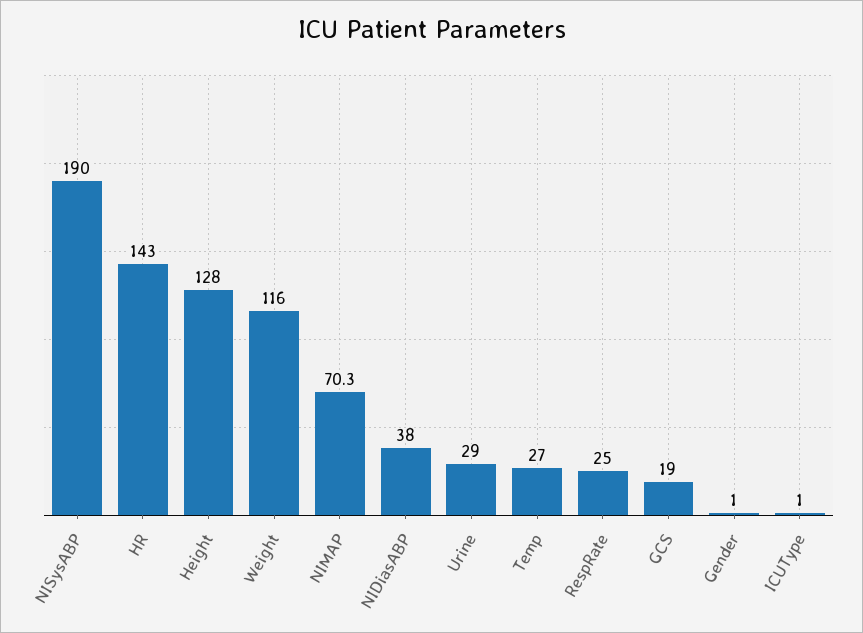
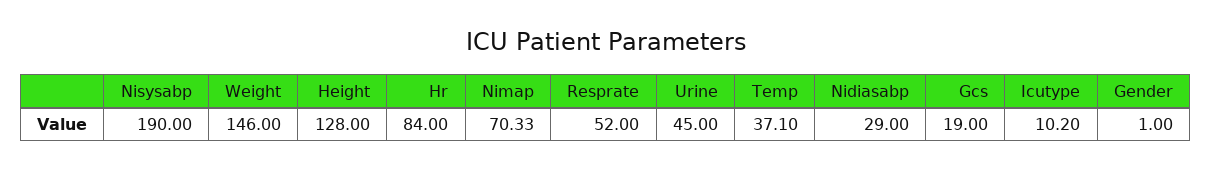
  {
    "NISysABP": 190,
-   "HR": 143,
+   "HR": 84,
    "Height": 128,
-   "Weight": 116,
+   "Weight": 146,
    "NIMAP": 70.33,
-   "NIDiasABP": 38,
+   "NIDiasABP": 29,
-   "Urine": 29,
+   "Urine": 45,
-   "Temp": 27,
+   "Temp": 37.1,
-   "RespRate": 25,
+   "RespRate": 52,
    "GCS": 19,
    "Gender": 1,
-   "ICUType": 1
+   "ICUType": 10.2
  }

